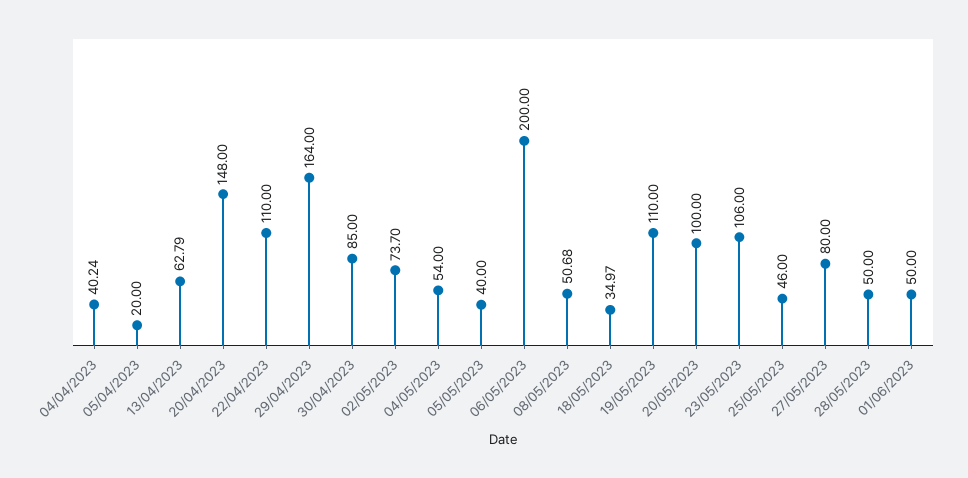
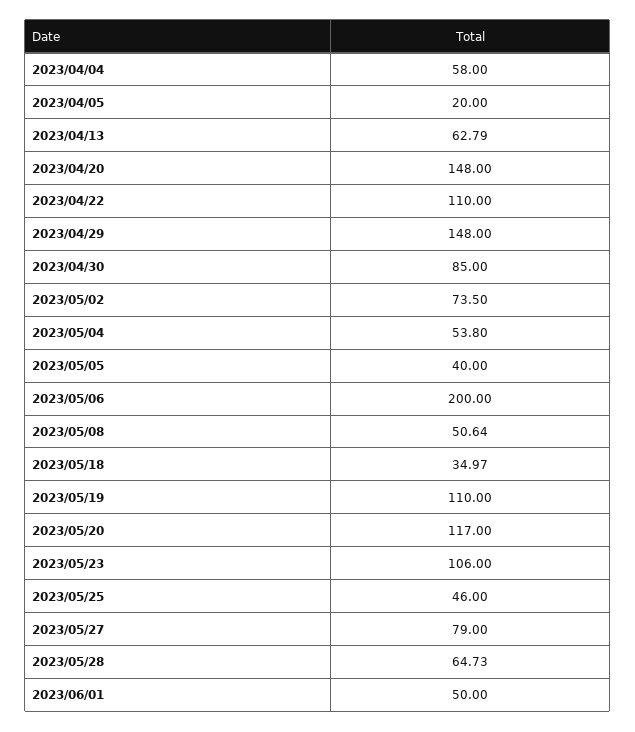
  {
-   "04/04/2023": 40.24,
+   "04/04/2023": 58,
    "05/04/2023": 20,
    "13/04/2023": 62.79,
    "20/04/2023": 148,
    "22/04/2023": 110,
-   "29/04/2023": 164,
+   "29/04/2023": 148,
    "30/04/2023": 85,
-   "02/05/2023": 73.7,
+   "02/05/2023": 73.5,
-   "04/05/2023": 54,
+   "04/05/2023": 53.8,
    "05/05/2023": 40,
    "06/05/2023": 200,
-   "08/05/2023": 50.68,
+   "08/05/2023": 50.64,
    "18/05/2023": 34.97,
    "19/05/2023": 110,
-   "20/05/2023": 100,
+   "20/05/2023": 117,
    "23/05/2023": 106,
    "25/05/2023": 46,
-   "27/05/2023": 80,
+   "27/05/2023": 79,
-   "28/05/2023": 50,
+   "28/05/2023": 64.73,
    "01/06/2023": 50
  }

